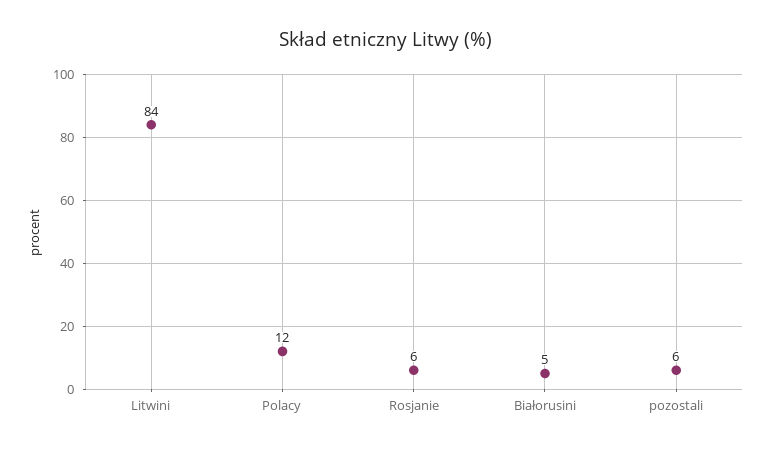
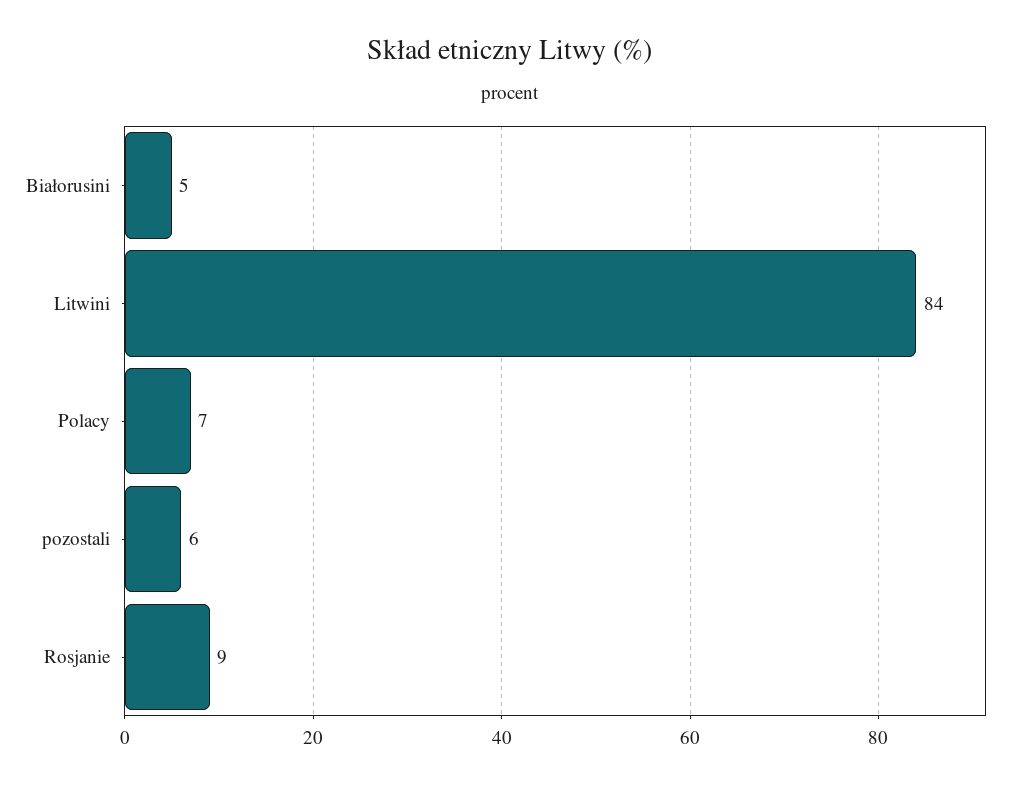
  {
    "Litwini": 84,
-   "Polacy": 12,
+   "Polacy": 7,
-   "Rosjanie": 6,
+   "Rosjanie": 9,
    "Białorusini": 5,
    "pozostali": 6
  }

